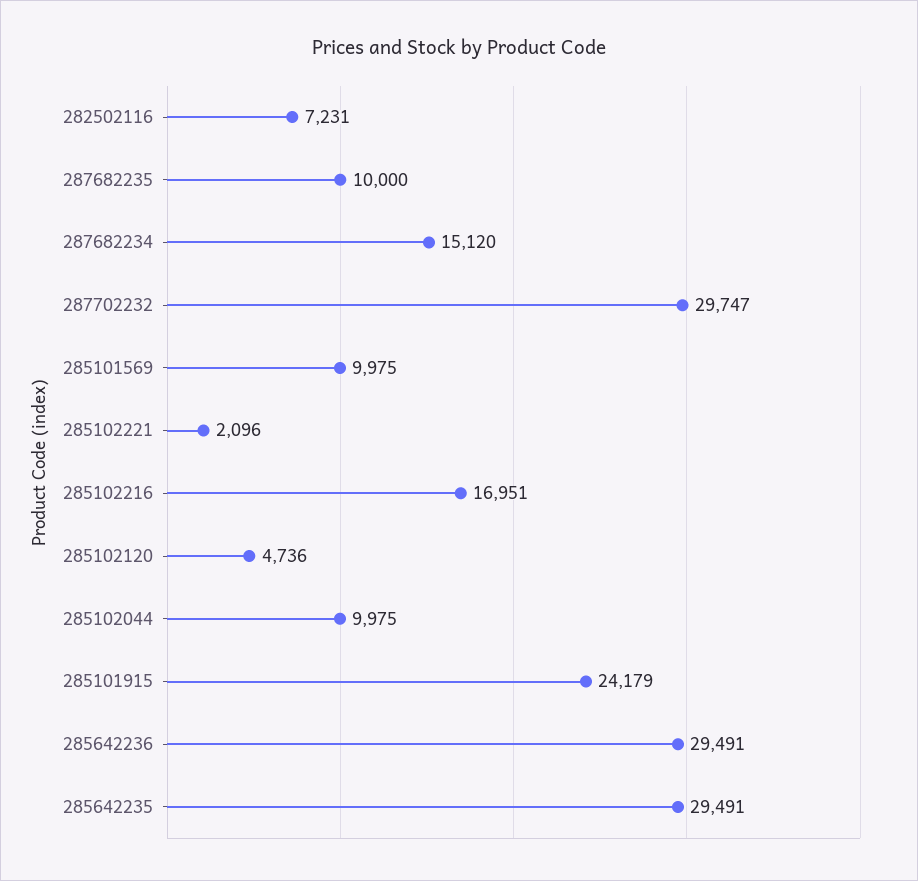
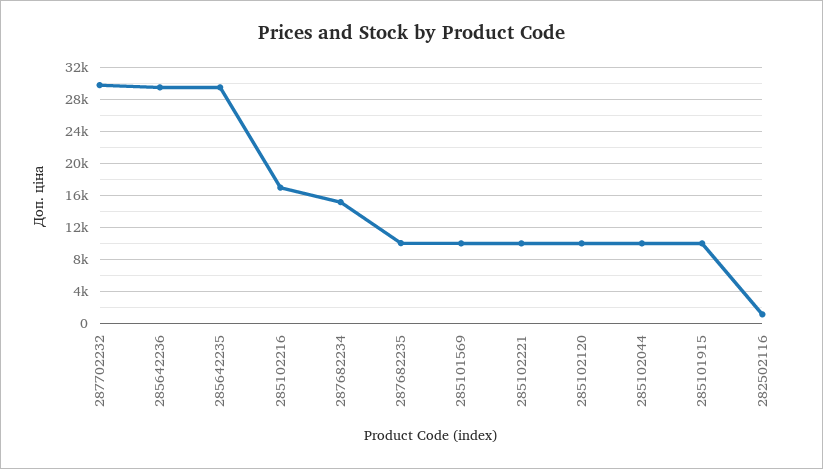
  {
-   "282502116": 7231,
+   "282502116": 1000,
    "287682235": 10000,
    "287682234": 15120,
    "287702232": 29747,
    "285101569": 9975,
-   "285102221": 2096,
+   "285102221": 10000,
    "285102216": 16951,
-   "285102120": 4736,
+   "285102120": 10000,
    "285102044": 9975,
-   "285101915": 24179,
+   "285101915": 10000,
    "285642236": 29491,
    "285642235": 29491
  }

